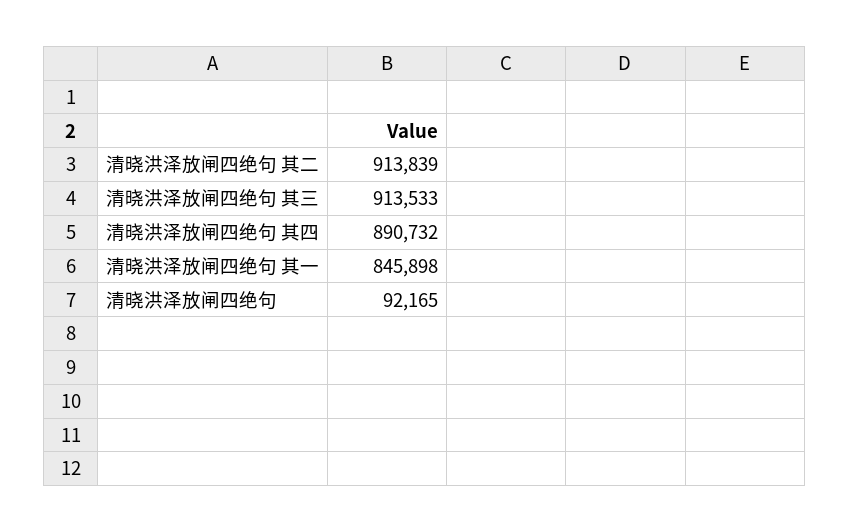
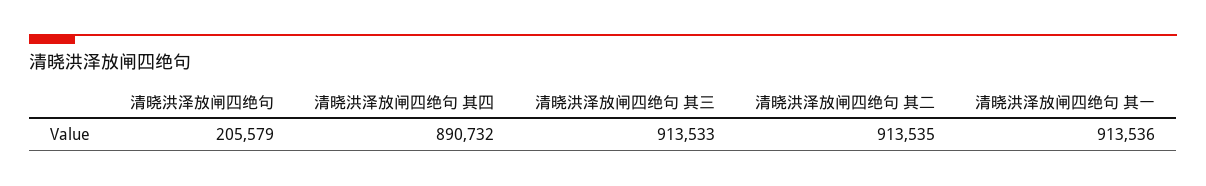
  {
-   "清晓洪泽放闸四绝句 其二": 913839,
+   "清晓洪泽放闸四绝句 其二": 913535,
    "清晓洪泽放闸四绝句 其三": 913533,
    "清晓洪泽放闸四绝句 其四": 890732,
-   "清晓洪泽放闸四绝句 其一": 845898,
+   "清晓洪泽放闸四绝句 其一": 913536,
-   "清晓洪泽放闸四绝句": 92165
+   "清晓洪泽放闸四绝句": 205579
  }

